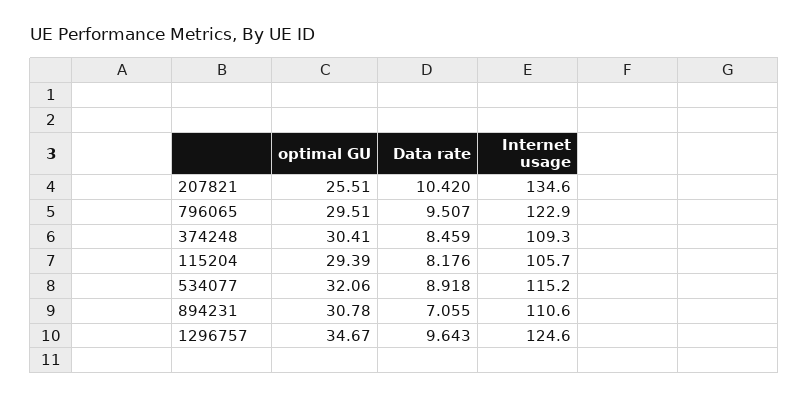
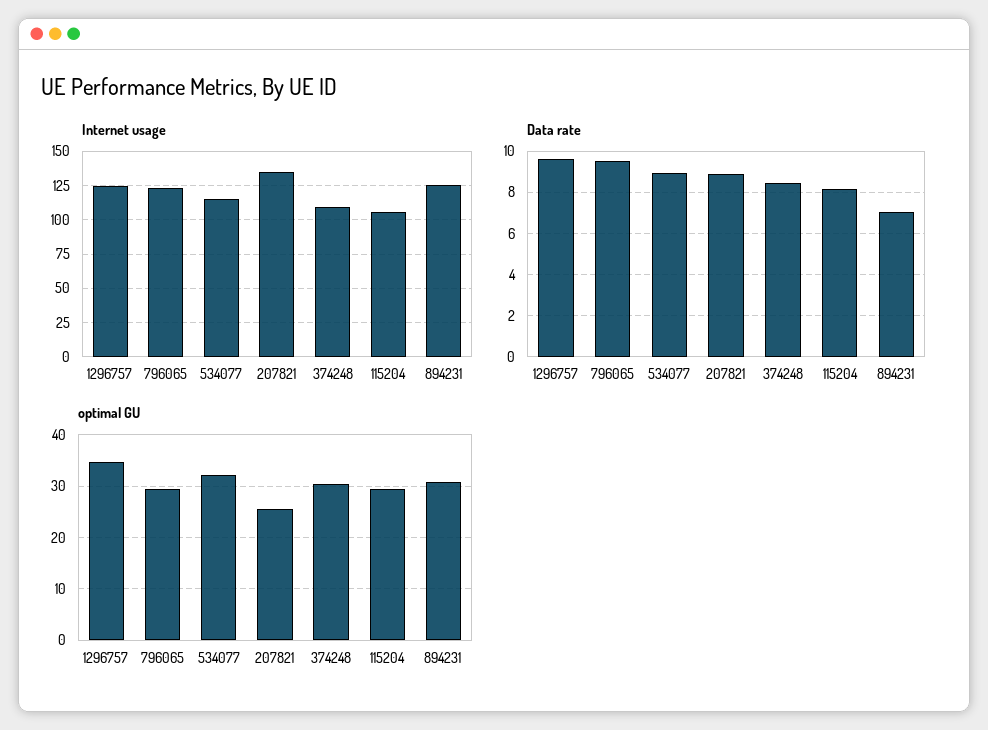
  {
    "optimal GU": {
      "207821": 25.51,
      "796065": 29.51,
      "374248": 30.41,
      "115204": 29.39,
      "534077": 32.06,
      "894231": 30.78,
      "1296757": 34.67
    },
    "Data rate": {
-     "207821": 10.42,
+     "207821": 9,
      "796065": 9.507,
      "374248": 8.459,
      "115204": 8.176,
      "534077": 8.918,
      "894231": 7.055,
      "1296757": 9.643
    },
    "Internet usage": {
      "207821": 134.6,
      "796065": 122.9,
      "374248": 109.3,
      "115204": 105.7,
      "534077": 115.2,
-     "894231": 110.6,
+     "894231": 125,
      "1296757": 124.6
    }
  }

